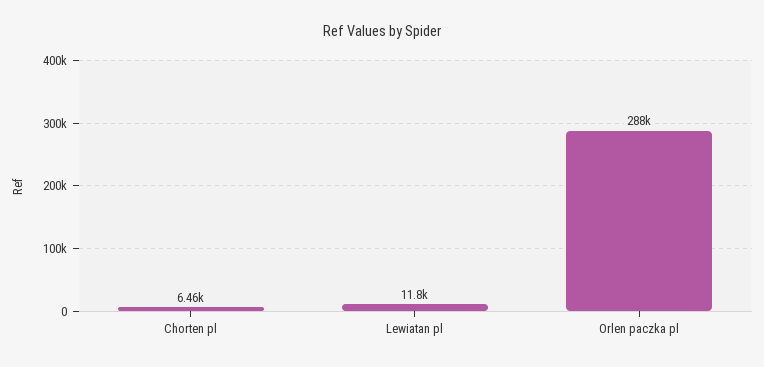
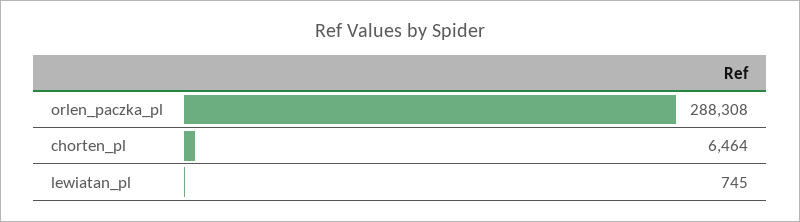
  {
    "Chorten pl": 6464,
-   "Lewiatan pl": 11800,
+   "Lewiatan pl": 745,
    "Orlen paczka pl": 288308
  }

